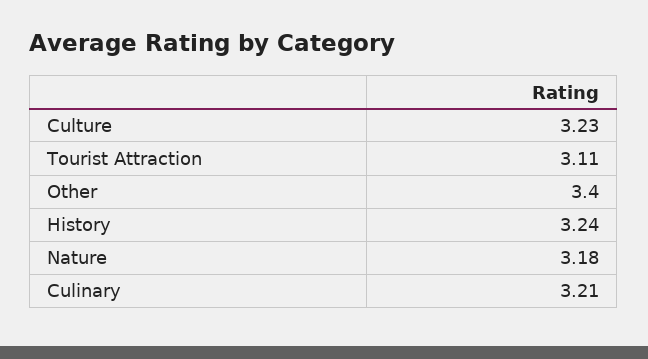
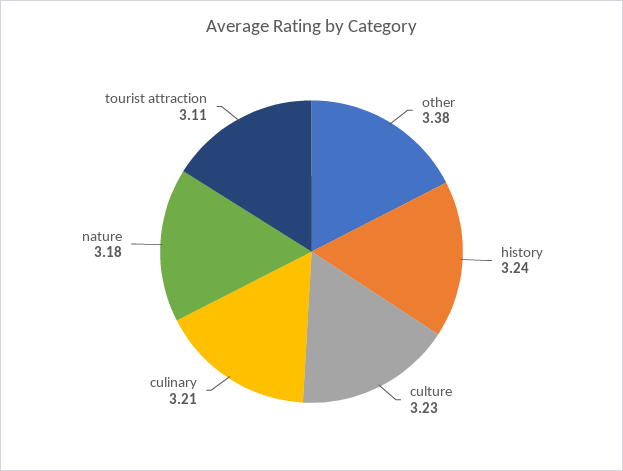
  {
    "Culture": 3.23,
    "Tourist Attraction": 3.11,
-   "Other": 3.4,
+   "Other": 3.38,
    "History": 3.24,
    "Nature": 3.18,
    "Culinary": 3.21
  }

